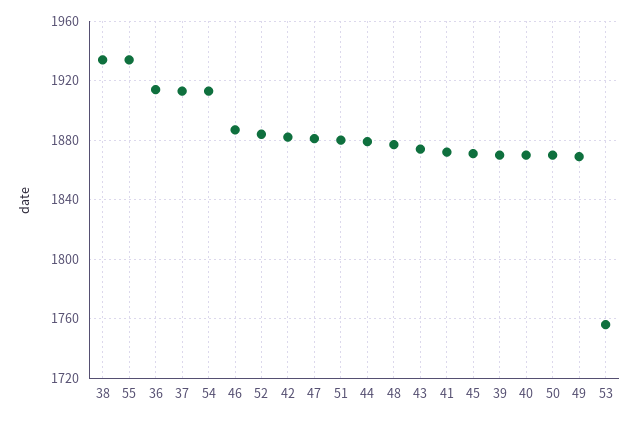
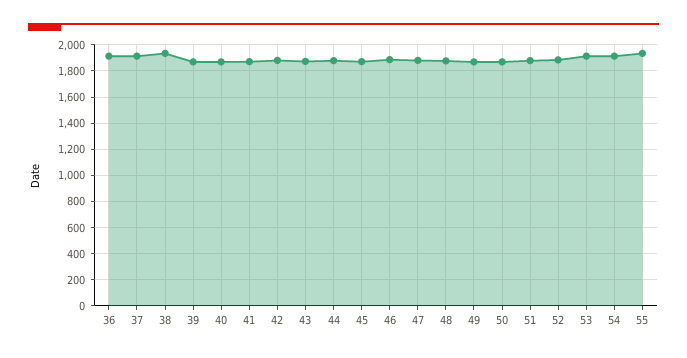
  {
    "38": 1935,
    "55": 1935,
    "36": 1915,
    "37": 1915,
    "54": 1915,
    "46": 1885,
    "52": 1885,
    "42": 1880,
    "47": 1880,
    "51": 1880,
    "44": 1880,
    "48": 1875,
    "43": 1875,
    "41": 1870,
    "45": 1870,
    "39": 1870,
    "40": 1870,
    "50": 1870,
    "49": 1870,
-   "53": 1755
+   "53": 1900
  }

